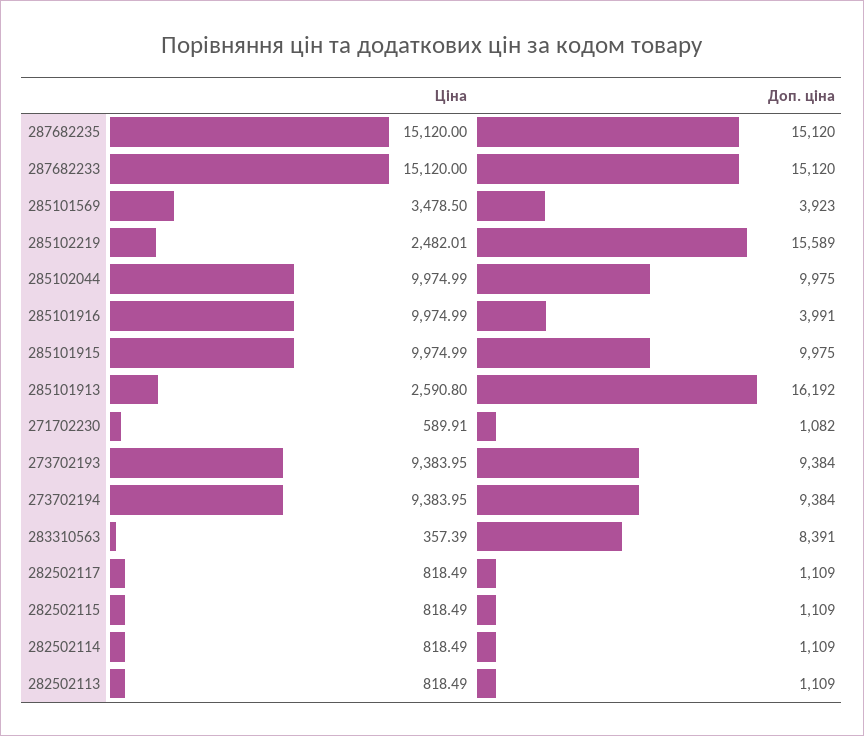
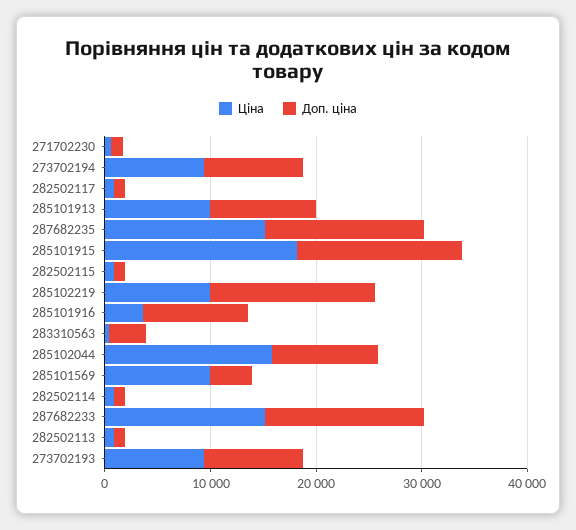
  {
    "Ціна": {
      "287682235": 15120,
      "287682233": 15120,
-     "285101569": 3478.5,
+     "285101569": 10000,
-     "285102219": 2482.01,
+     "285102219": 10000,
-     "285102044": 9974.99,
+     "285102044": 16000,
-     "285101916": 9974.99,
+     "285101916": 4000,
-     "285101915": 9974.99,
+     "285101915": 18000,
-     "285101913": 2590.8,
+     "285101913": 10000,
      "271702230": 589.91,
      "273702193": 9383.95,
      "273702194": 9383.95,
      "283310563": 357.39,
      "282502117": 818.49,
      "282502115": 818.49,
      "282502114": 818.49,
      "282502113": 818.49
    },
    "Доп. ціна": {
      "287682235": 15120,
      "287682233": 15120,
      "285101569": 3923,
      "285102219": 15589,
      "285102044": 9975,
-     "285101916": 3991,
+     "285101916": 10000,
-     "285101915": 9975,
+     "285101915": 16000,
-     "285101913": 16192,
+     "285101913": 10000,
      "271702230": 1082,
      "273702193": 9384,
      "273702194": 9384,
-     "283310563": 8391,
+     "283310563": 4000,
      "282502117": 1109,
      "282502115": 1109,
      "282502114": 1109,
      "282502113": 1109
    }
  }

